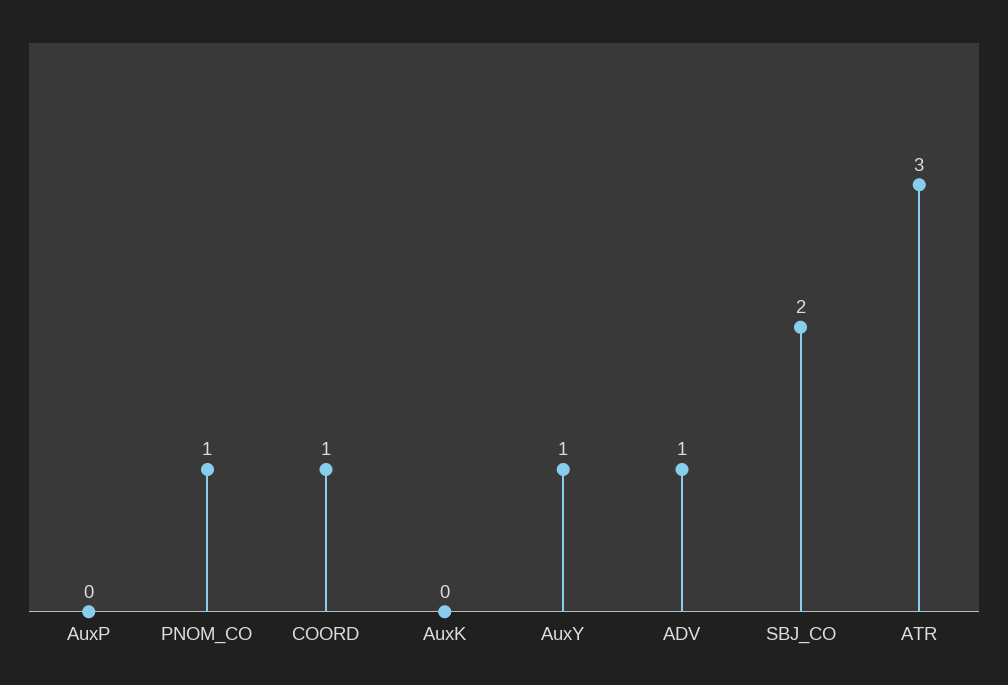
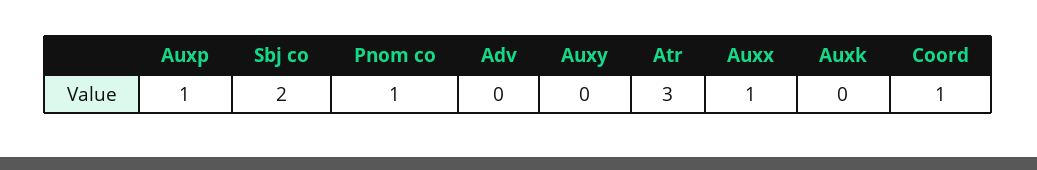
  {
-   "AuxP": 0,
+   "AuxP": 1,
    "PNOM_CO": 1,
    "COORD": 1,
    "AuxK": 0,
-   "AuxY": 1,
+   "AuxY": 0,
-   "ADV": 1,
+   "ADV": 0,
    "SBJ_CO": 2,
-   "ATR": 3
+   "ATR": 3,
+   "Auxx": 1
  }

